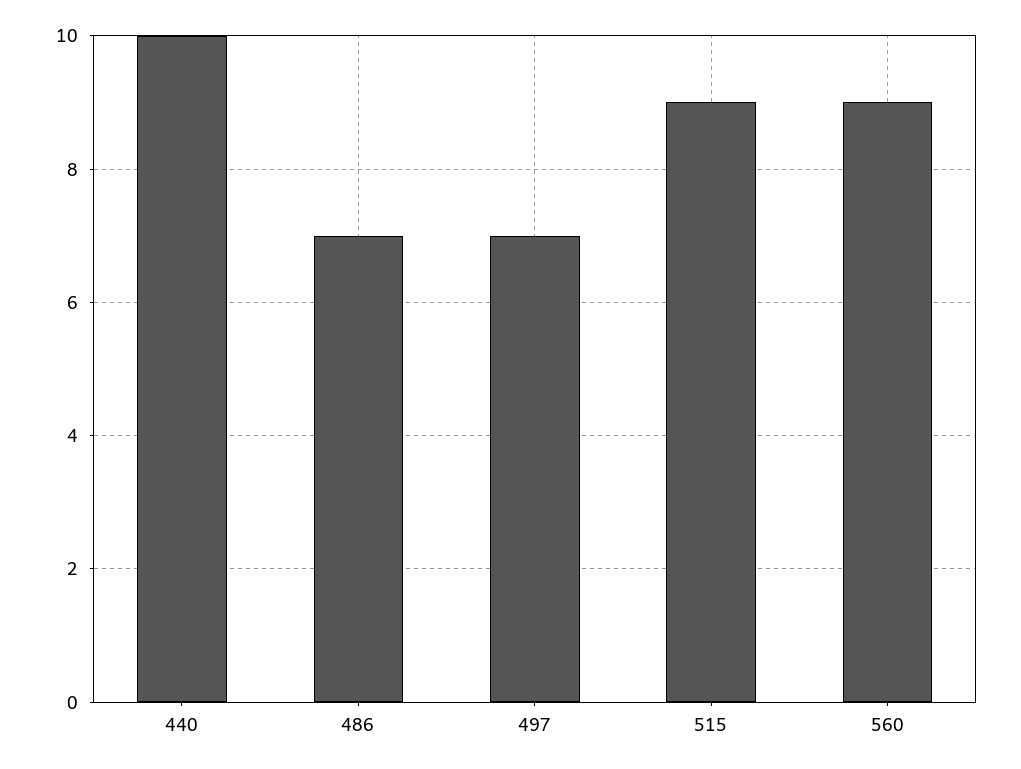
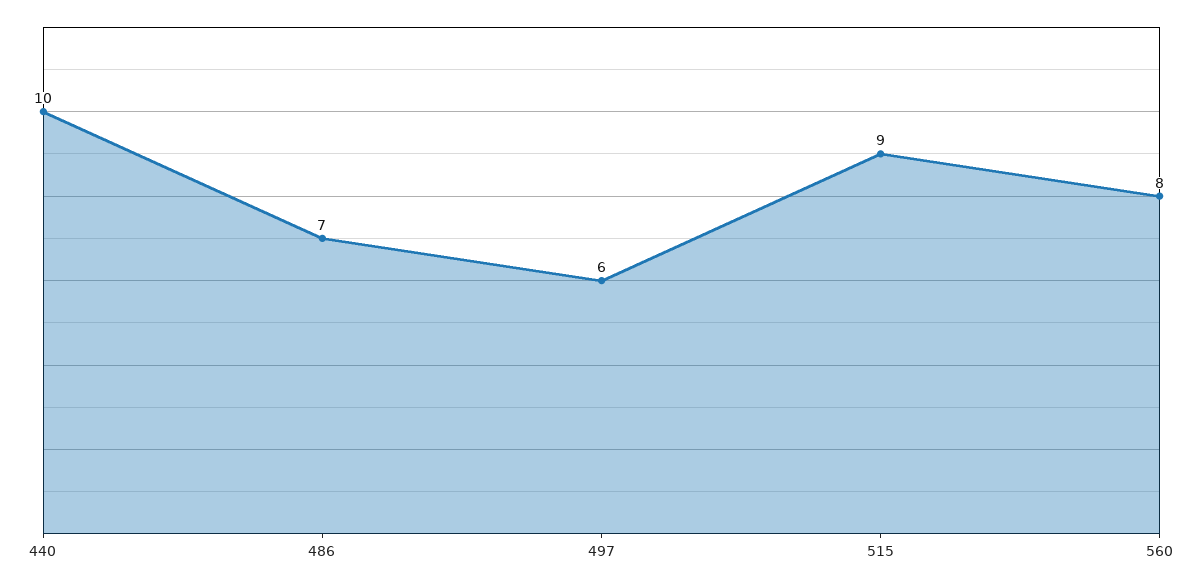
  {
    "440": 10,
    "486": 7,
-   "497": 7,
+   "497": 6,
    "515": 9,
-   "560": 9
+   "560": 8
  }

